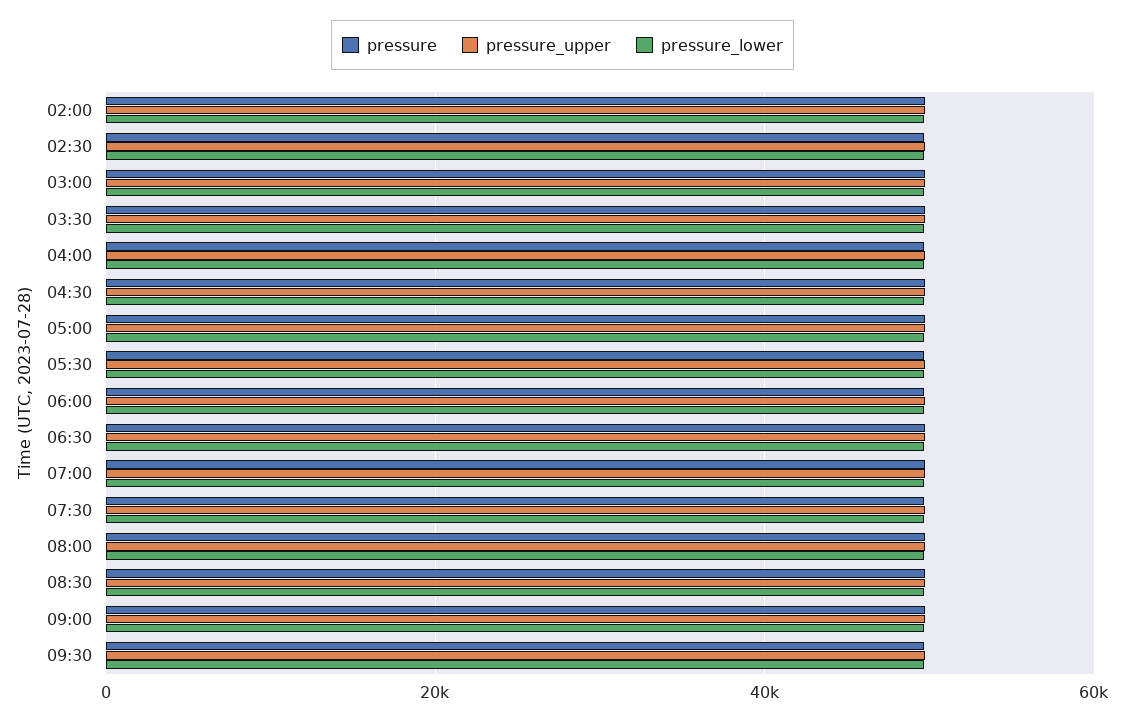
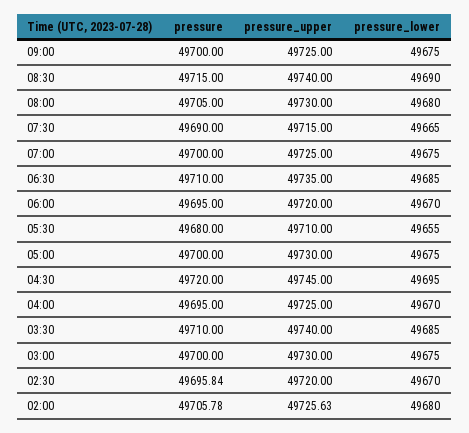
  {
    "pressure": {
      "02:00": 49705.78,
      "02:30": 49695.84,
      "03:00": 49700,
      "03:30": 49710,
      "04:00": 49695,
      "04:30": 49720,
      "05:00": 49700,
      "05:30": 49680,
      "06:00": 49695,
      "06:30": 49710,
      "07:00": 49700,
      "07:30": 49690,
      "08:00": 49705,
      "08:30": 49715,
-     "09:00": 49700,
+     "09:00": 49700
-     "09:30": 50000
    },
    "pressure_upper": {
      "02:00": 49725.63,
      "02:30": 49720,
      "03:00": 49730,
      "03:30": 49740,
      "04:00": 49725,
      "04:30": 49745,
      "05:00": 49730,
      "05:30": 49710,
      "06:00": 49720,
      "06:30": 49735,
      "07:00": 49725,
      "07:30": 49715,
      "08:00": 49730,
      "08:30": 49740,
-     "09:00": 49725,
+     "09:00": 49725
-     "09:30": 50000
    },
    "pressure_lower": {
      "02:00": 49680,
      "02:30": 49670,
      "03:00": 49675,
      "03:30": 49685,
      "04:00": 49670,
      "04:30": 49695,
      "05:00": 49675,
      "05:30": 49655,
      "06:00": 49670,
      "06:30": 49685,
      "07:00": 49675,
      "07:30": 49665,
      "08:00": 49680,
      "08:30": 49690,
-     "09:00": 49675,
+     "09:00": 49675
-     "09:30": 50000
    }
  }

